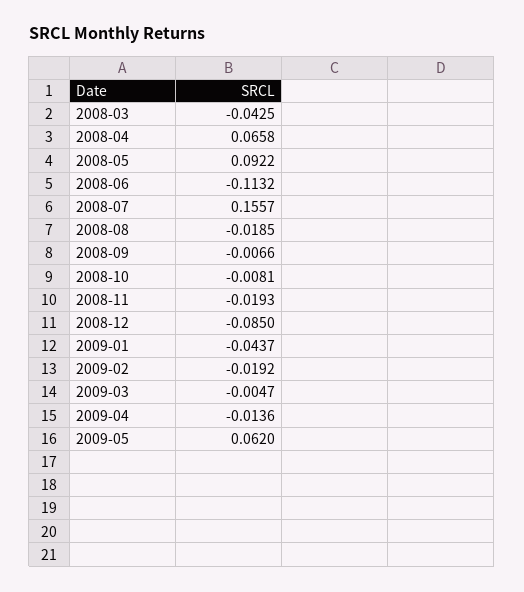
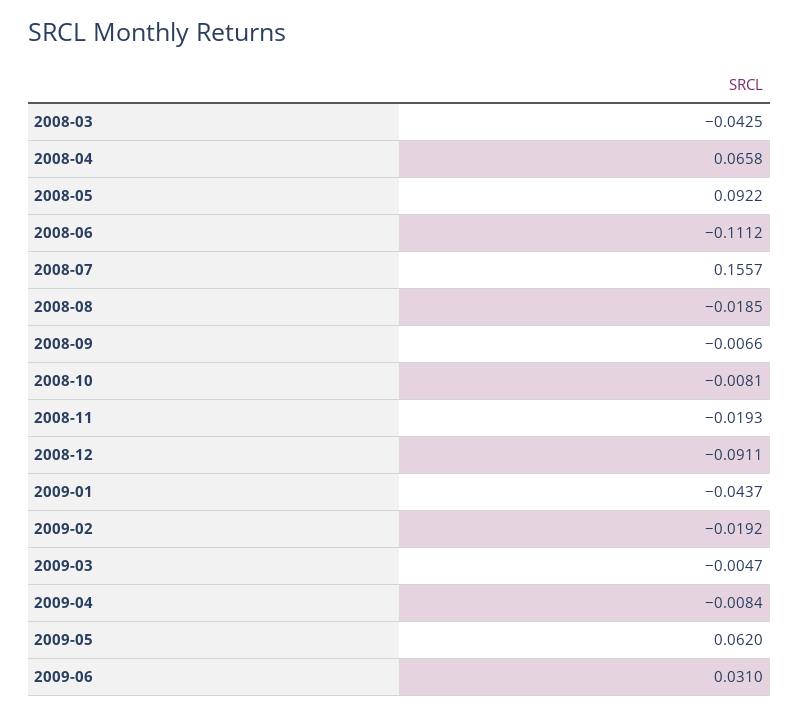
  {
    "2008-03": -0.0425,
    "2008-04": 0.0658,
    "2008-05": 0.0922,
-   "2008-06": -0.1132,
+   "2008-06": -0.1112,
    "2008-07": 0.1557,
    "2008-08": -0.0185,
    "2008-09": -0.0066,
    "2008-10": -0.0081,
    "2008-11": -0.0193,
-   "2008-12": -0.085,
+   "2008-12": -0.0911,
    "2009-01": -0.0437,
    "2009-02": -0.0192,
    "2009-03": -0.0047,
-   "2009-04": -0.0136,
+   "2009-04": -0.0084,
-   "2009-05": 0.062
+   "2009-05": 0.062,
+   "2009-06": 0.031
  }

